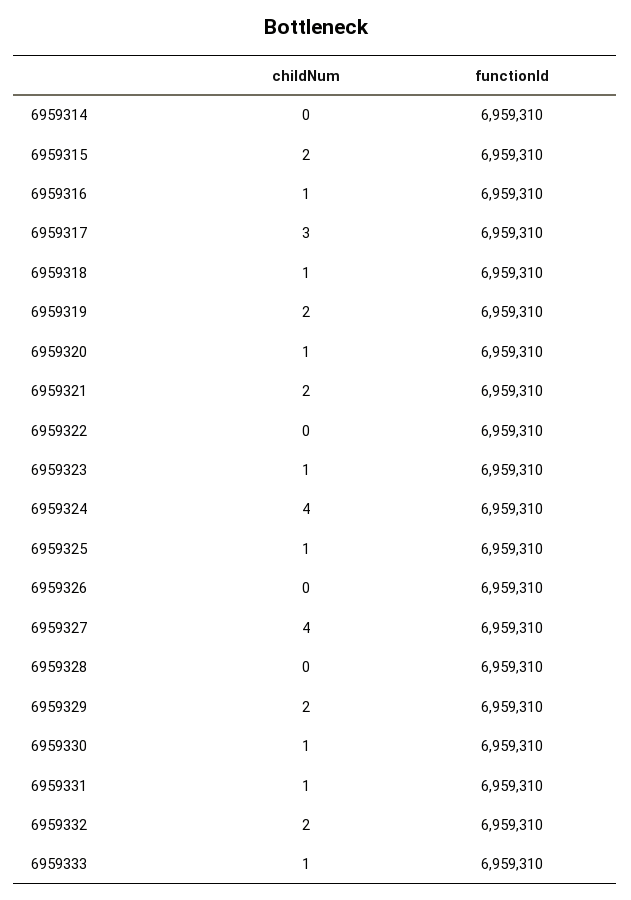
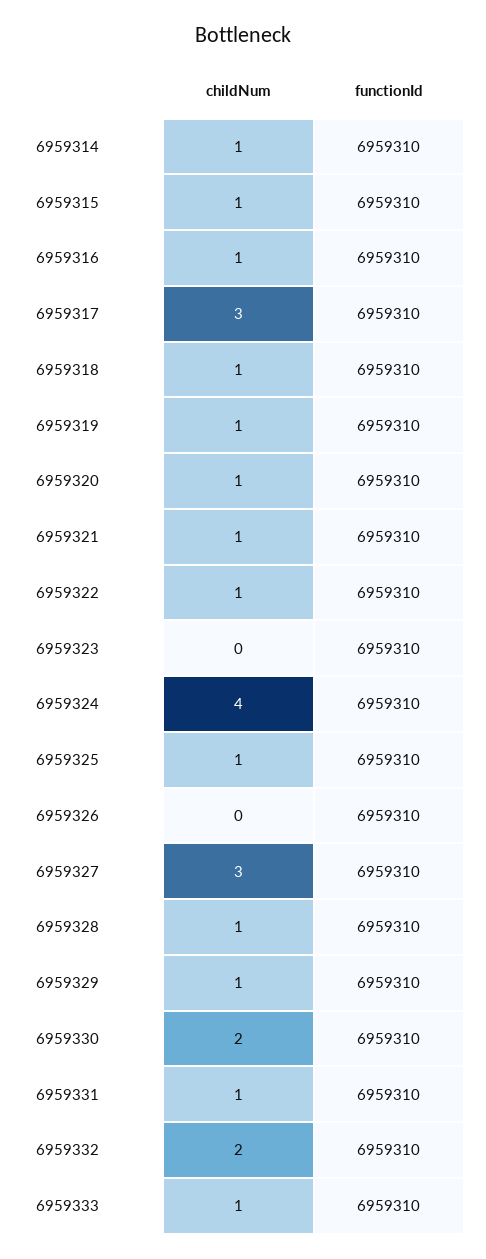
  {
    "childNum": {
-     "6959314": 0,
+     "6959314": 1,
-     "6959315": 2,
+     "6959315": 1,
      "6959316": 1,
      "6959317": 3,
      "6959318": 1,
-     "6959319": 2,
+     "6959319": 1,
      "6959320": 1,
-     "6959321": 2,
+     "6959321": 1,
-     "6959322": 0,
+     "6959322": 1,
-     "6959323": 1,
+     "6959323": 0,
      "6959324": 4,
      "6959325": 1,
      "6959326": 0,
-     "6959327": 4,
+     "6959327": 3,
-     "6959328": 0,
+     "6959328": 1,
-     "6959329": 2,
+     "6959329": 1,
-     "6959330": 1,
+     "6959330": 2,
      "6959331": 1,
      "6959332": 2,
      "6959333": 1
    },
    "functionId": {
      "6959314": 6959310,
      "6959315": 6959310,
      "6959316": 6959310,
      "6959317": 6959310,
      "6959318": 6959310,
      "6959319": 6959310,
      "6959320": 6959310,
      "6959321": 6959310,
      "6959322": 6959310,
      "6959323": 6959310,
      "6959324": 6959310,
      "6959325": 6959310,
      "6959326": 6959310,
      "6959327": 6959310,
      "6959328": 6959310,
      "6959329": 6959310,
      "6959330": 6959310,
      "6959331": 6959310,
      "6959332": 6959310,
      "6959333": 6959310
    }
  }

